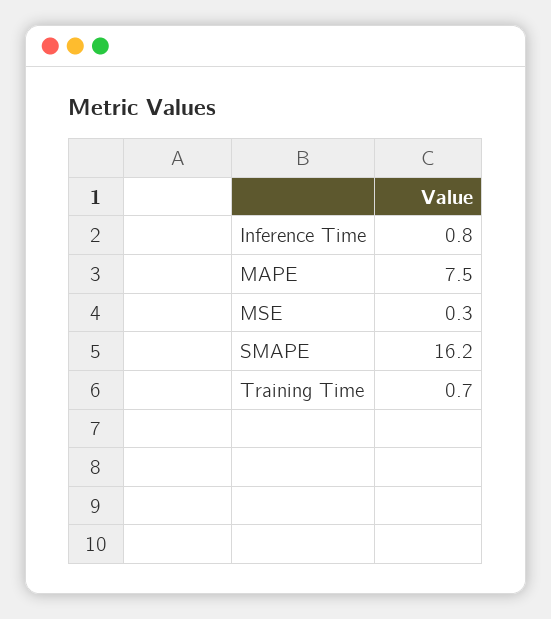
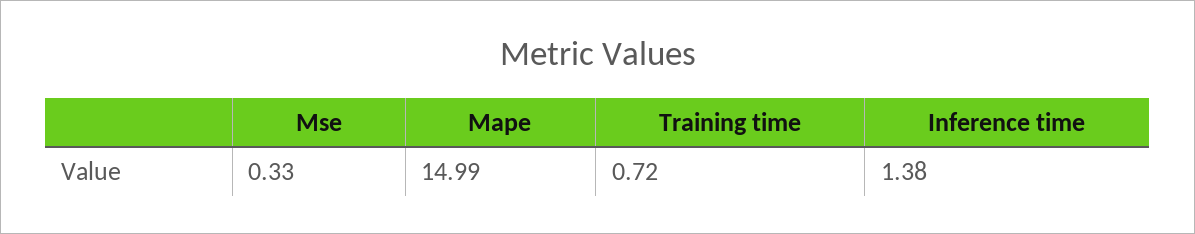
  {
-   "Inference Time": 0.8,
+   "Inference Time": 1.38,
-   "MAPE": 7.5,
+   "MAPE": 14.99,
    "MSE": 0.33,
-   "SMAPE": 16.2,
    "Training Time": 0.72
  }

